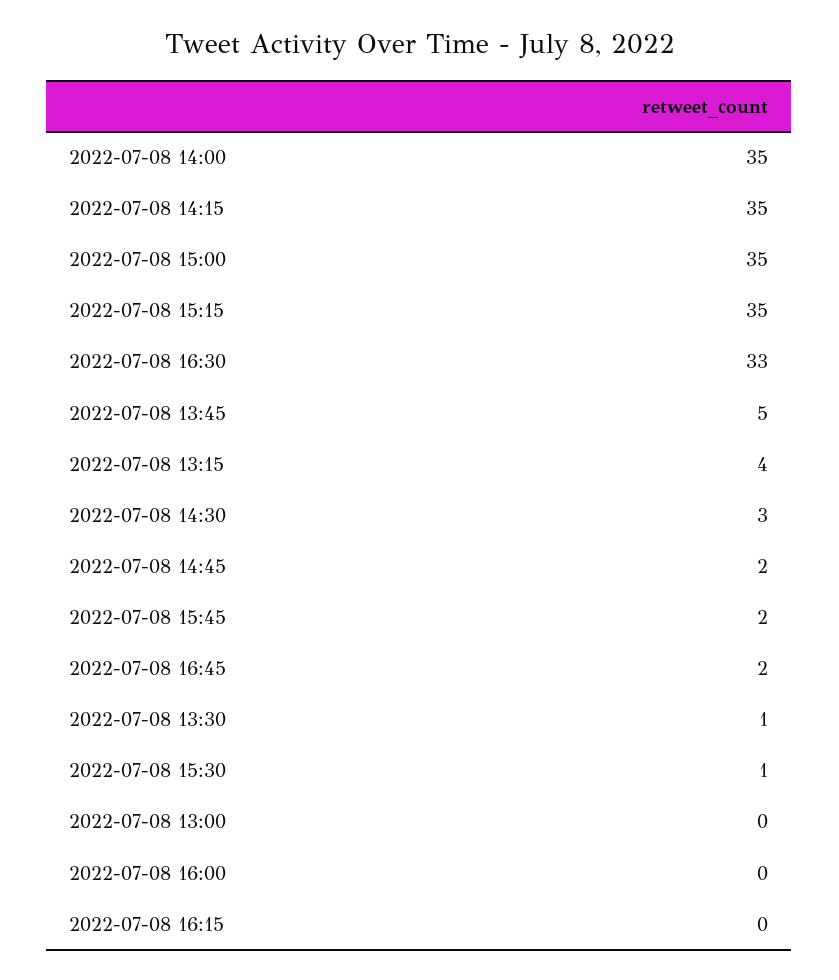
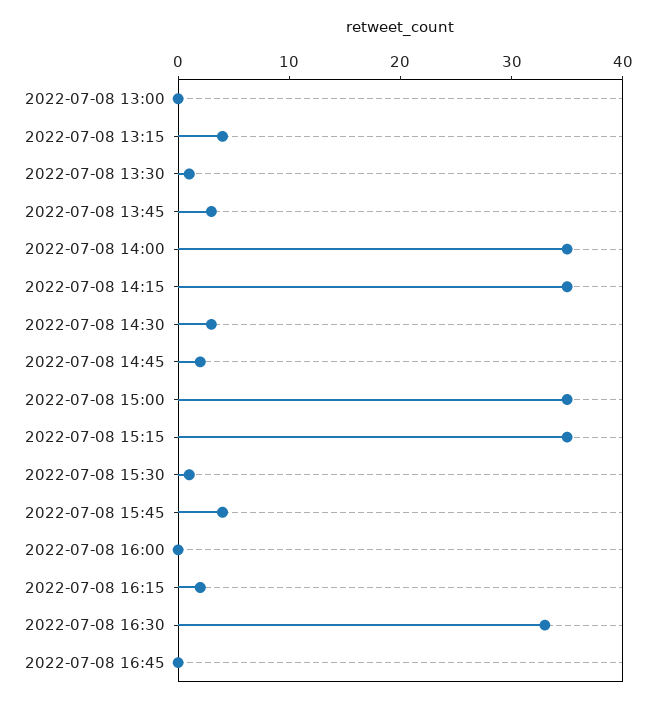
  {
    "2022-07-08 14:00": 35,
    "2022-07-08 14:15": 35,
    "2022-07-08 15:00": 35,
    "2022-07-08 15:15": 35,
    "2022-07-08 16:30": 33,
-   "2022-07-08 13:45": 5,
+   "2022-07-08 13:45": 3,
    "2022-07-08 13:15": 4,
    "2022-07-08 14:30": 3,
    "2022-07-08 14:45": 2,
-   "2022-07-08 15:45": 2,
+   "2022-07-08 15:45": 4,
-   "2022-07-08 16:45": 2,
+   "2022-07-08 16:45": 0,
    "2022-07-08 13:30": 1,
    "2022-07-08 15:30": 1,
    "2022-07-08 13:00": 0,
    "2022-07-08 16:00": 0,
-   "2022-07-08 16:15": 0
+   "2022-07-08 16:15": 2
  }

